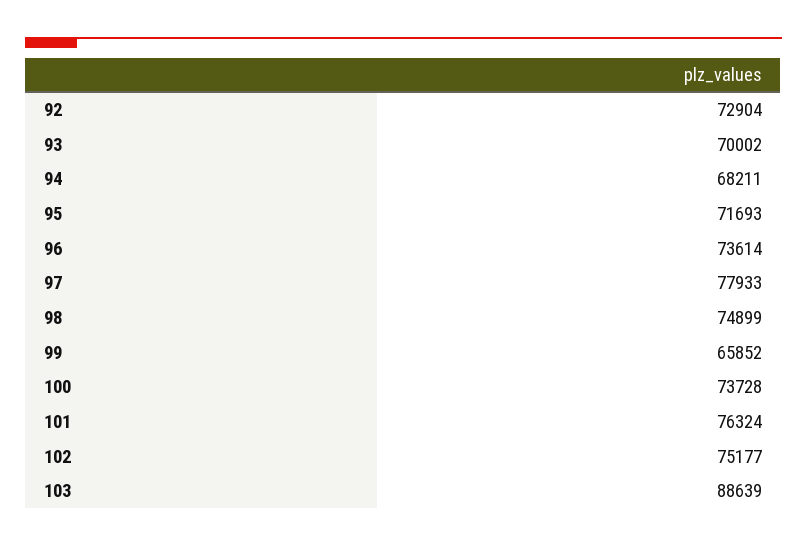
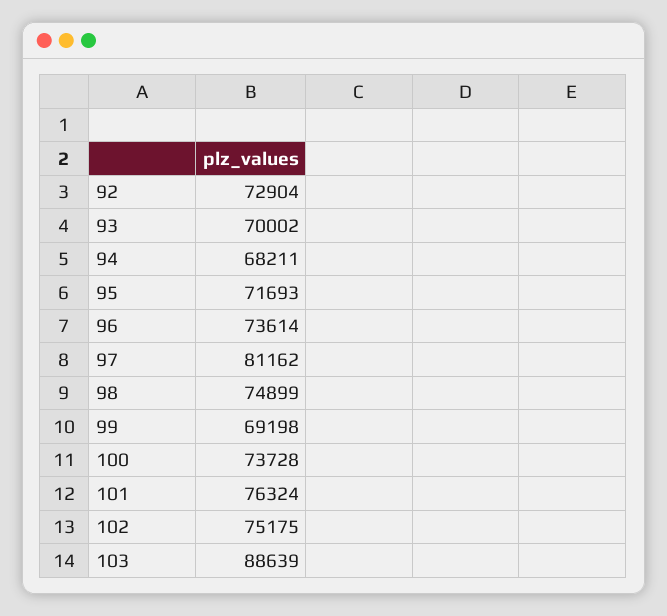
  {
    "92": 72904,
    "93": 70002,
    "94": 68211,
    "95": 71693,
    "96": 73614,
-   "97": 77933,
+   "97": 81162,
    "98": 74899,
-   "99": 65852,
+   "99": 69198,
    "100": 73728,
    "101": 76324,
-   "102": 75177,
+   "102": 75175,
    "103": 88639
  }

